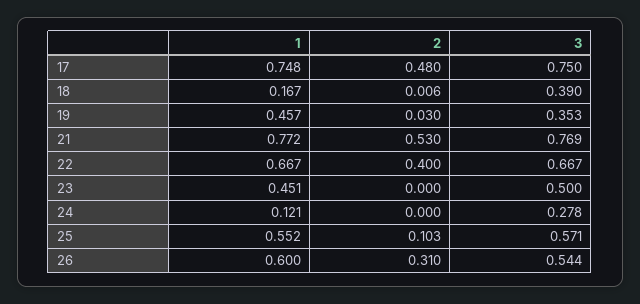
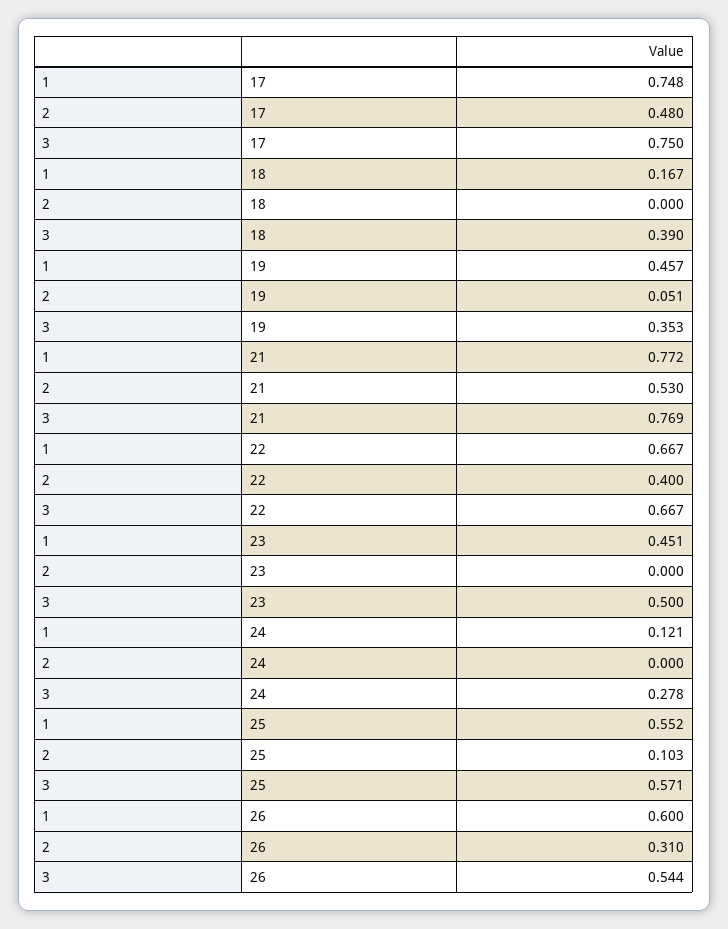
  {
    "1": {
      "17": 0.748,
      "18": 0.167,
      "19": 0.457,
      "21": 0.772,
      "22": 0.667,
      "23": 0.451,
      "24": 0.121,
      "25": 0.552,
      "26": 0.6
    },
    "2": {
      "17": 0.48,
-     "18": 0.006,
+     "18": 0,
-     "19": 0.03,
+     "19": 0.051,
      "21": 0.53,
      "22": 0.4,
      "23": 0,
      "24": 0,
      "25": 0.103,
      "26": 0.31
    },
    "3": {
      "17": 0.75,
      "18": 0.39,
      "19": 0.353,
      "21": 0.769,
      "22": 0.667,
      "23": 0.5,
      "24": 0.278,
      "25": 0.571,
      "26": 0.544
    }
  }

